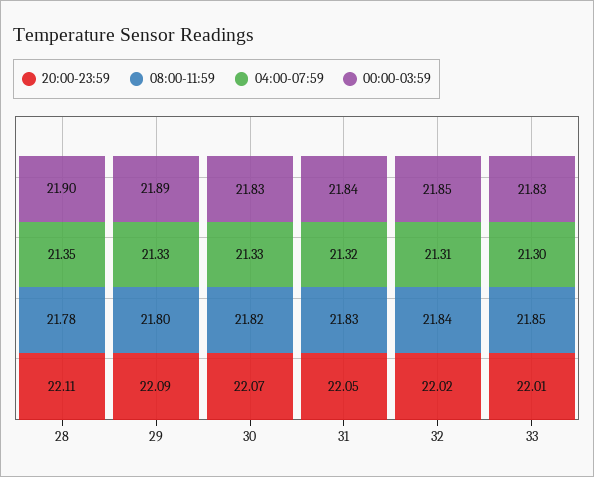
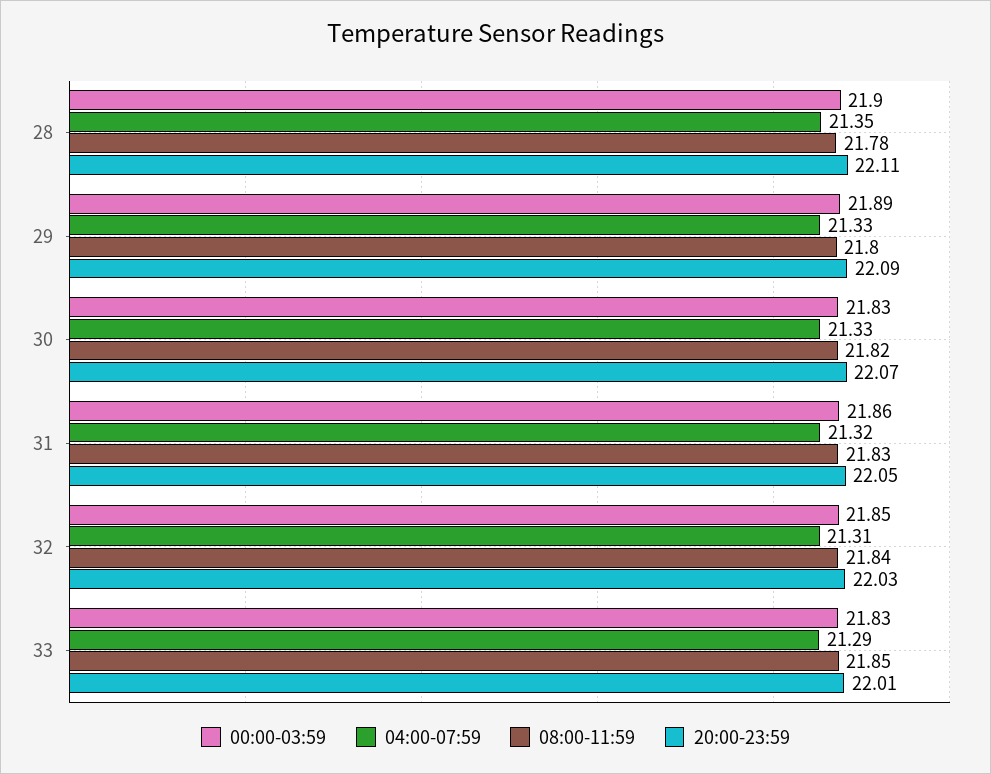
  {
    "20:00-23:59": {
      "28": 22.11,
      "29": 22.09,
      "30": 22.07,
      "31": 22.05,
-     "32": 22.02,
+     "32": 22.03,
      "33": 22.01
    },
    "08:00-11:59": {
      "28": 21.78,
      "29": 21.8,
      "30": 21.82,
      "31": 21.83,
      "32": 21.84,
      "33": 21.85
    },
    "04:00-07:59": {
      "28": 21.35,
      "29": 21.33,
      "30": 21.33,
      "31": 21.32,
      "32": 21.31,
-     "33": 21.3
+     "33": 21.29
    },
    "00:00-03:59": {
      "28": 21.9,
      "29": 21.89,
      "30": 21.83,
-     "31": 21.84,
+     "31": 21.86,
      "32": 21.85,
      "33": 21.83
    }
  }

